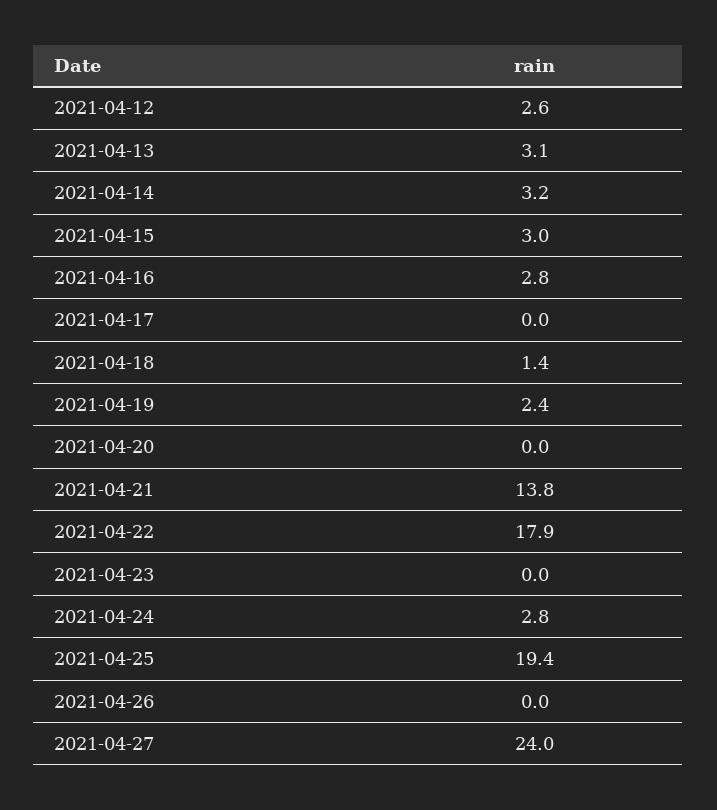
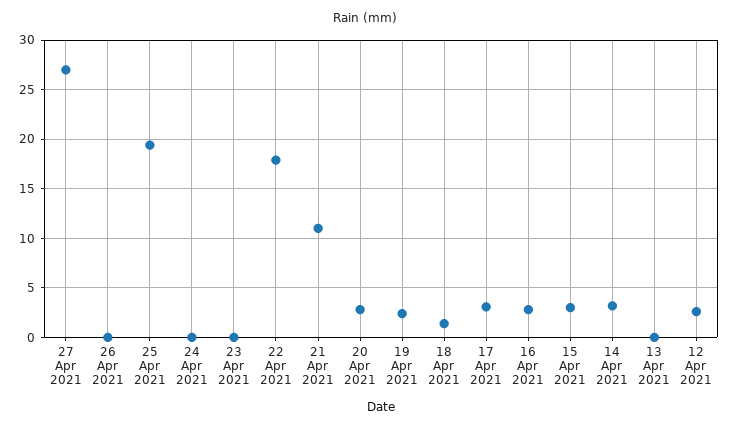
  {
    "2021-04-12": 2.6,
-   "2021-04-13": 3.1,
+   "2021-04-13": 0,
    "2021-04-14": 3.2,
    "2021-04-15": 3,
    "2021-04-16": 2.8,
-   "2021-04-17": 0,
+   "2021-04-17": 3,
    "2021-04-18": 1.4,
    "2021-04-19": 2.4,
-   "2021-04-20": 0,
+   "2021-04-20": 3,
-   "2021-04-21": 13.8,
+   "2021-04-21": 11,
    "2021-04-22": 17.9,
    "2021-04-23": 0,
-   "2021-04-24": 2.8,
+   "2021-04-24": 0,
    "2021-04-25": 19.4,
    "2021-04-26": 0,
-   "2021-04-27": 24
+   "2021-04-27": 27
  }

